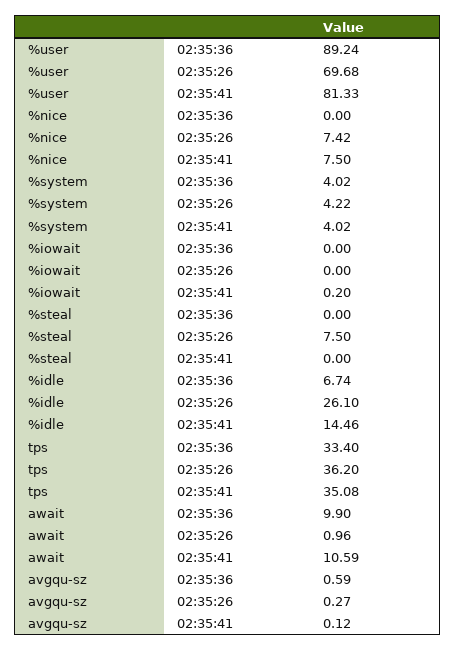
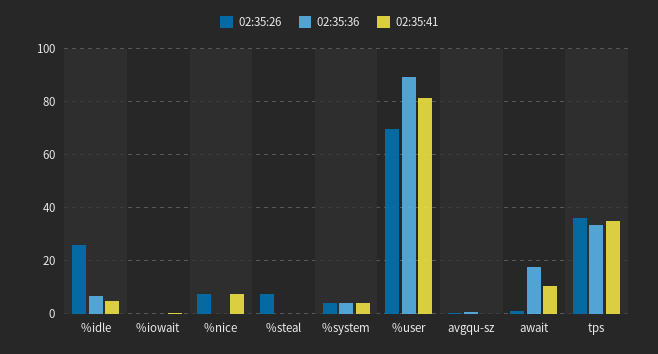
  {
    "02:35:36": {
      "%user": 89.24,
      "%nice": 0,
      "%system": 4.02,
      "%iowait": 0,
      "%steal": 0,
      "%idle": 6.74,
      "tps": 33.4,
-     "await": 9.9,
+     "await": 17.5,
      "avgqu-sz": 0.59
    },
    "02:35:26": {
      "%user": 69.68,
      "%nice": 7.42,
      "%system": 4.22,
      "%iowait": 0,
      "%steal": 7.5,
      "%idle": 26.1,
      "tps": 36.2,
      "await": 0.96,
      "avgqu-sz": 0.27
    },
    "02:35:41": {
      "%user": 81.33,
      "%nice": 7.5,
      "%system": 4.02,
      "%iowait": 0.2,
      "%steal": 0,
-     "%idle": 14.46,
+     "%idle": 5,
      "tps": 35.08,
      "await": 10.59,
      "avgqu-sz": 0.12
    }
  }

